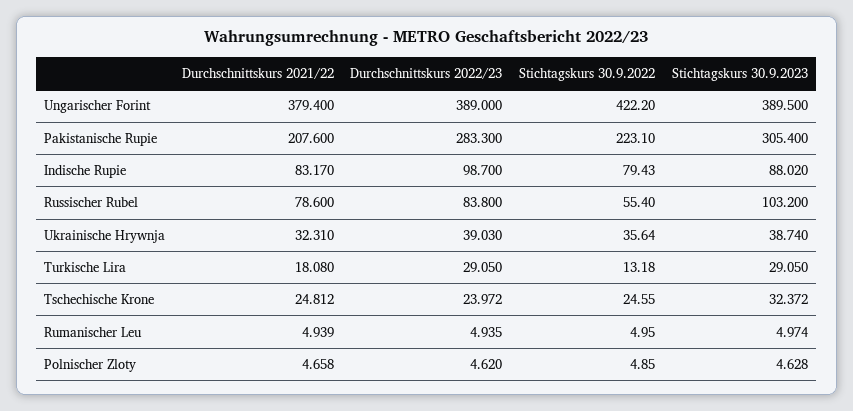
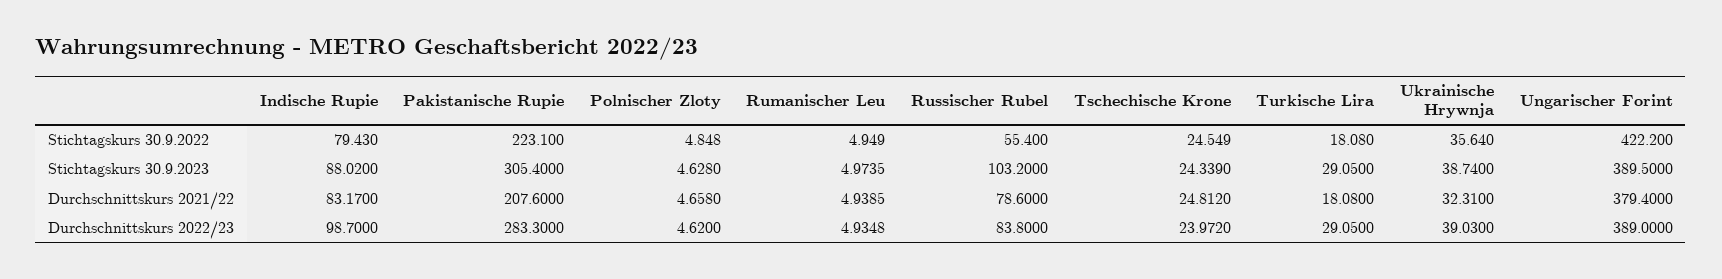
  {
    "Durchschnittskurs 2021/22": {
      "Ungarischer Forint": 379.4,
      "Pakistanische Rupie": 207.6,
      "Indische Rupie": 83.17,
      "Russischer Rubel": 78.6,
      "Ukrainische Hrywnja": 32.31,
      "Turkische Lira": 18.08,
      "Tschechische Krone": 24.812,
      "Rumanischer Leu": 4.9385,
      "Polnischer Zloty": 4.658
    },
    "Durchschnittskurs 2022/23": {
      "Ungarischer Forint": 389,
      "Pakistanische Rupie": 283.3,
      "Indische Rupie": 98.7,
      "Russischer Rubel": 83.8,
      "Ukrainische Hrywnja": 39.03,
      "Turkische Lira": 29.05,
      "Tschechische Krone": 23.972,
      "Rumanischer Leu": 4.9348,
      "Polnischer Zloty": 4.62
    },
    "Stichtagskurs 30.9.2022": {
      "Ungarischer Forint": 422.2,
      "Pakistanische Rupie": 223.1,
      "Indische Rupie": 79.43,
      "Russischer Rubel": 55.4,
      "Ukrainische Hrywnja": 35.64,
-     "Turkische Lira": 13.18,
+     "Turkische Lira": 18.08,
      "Tschechische Krone": 24.549,
      "Rumanischer Leu": 4.949,
      "Polnischer Zloty": 4.848
    },
    "Stichtagskurs 30.9.2023": {
      "Ungarischer Forint": 389.5,
      "Pakistanische Rupie": 305.4,
      "Indische Rupie": 88.02,
      "Russischer Rubel": 103.2,
      "Ukrainische Hrywnja": 38.74,
      "Turkische Lira": 29.05,
-     "Tschechische Krone": 32.372,
+     "Tschechische Krone": 24.339,
      "Rumanischer Leu": 4.9735,
      "Polnischer Zloty": 4.628
    }
  }

